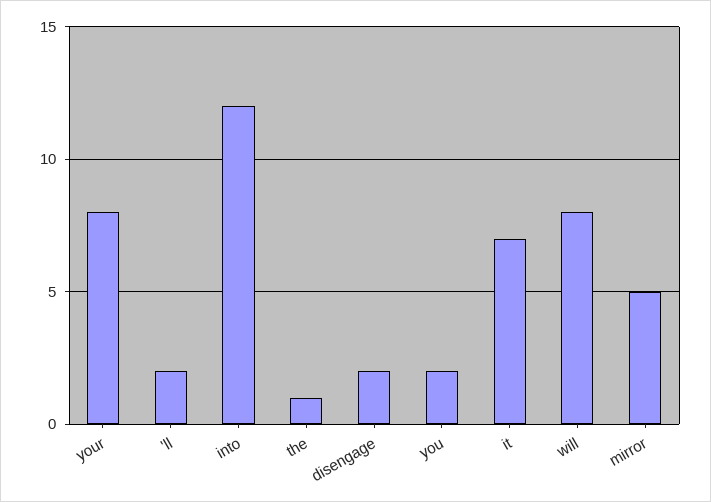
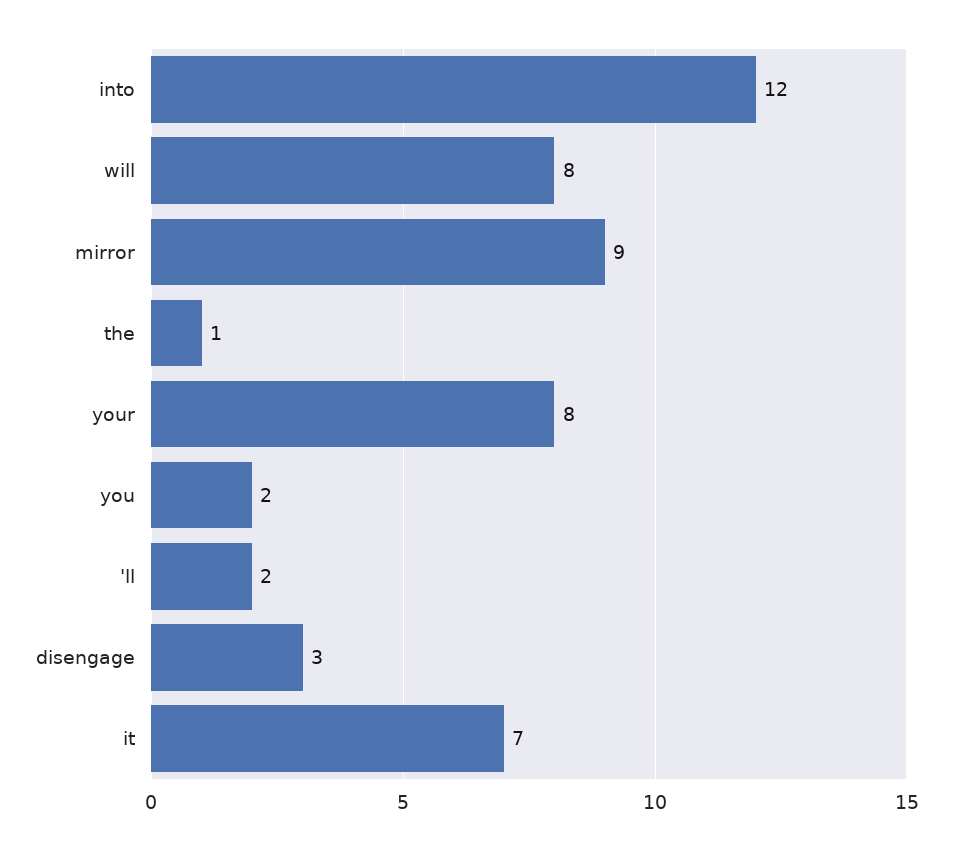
  {
    "your": 8,
    "'ll": 2,
    "into": 12,
    "the": 1,
-   "disengage": 2,
+   "disengage": 3,
    "you": 2,
    "it": 7,
    "will": 8,
-   "mirror": 5
+   "mirror": 9
  }

